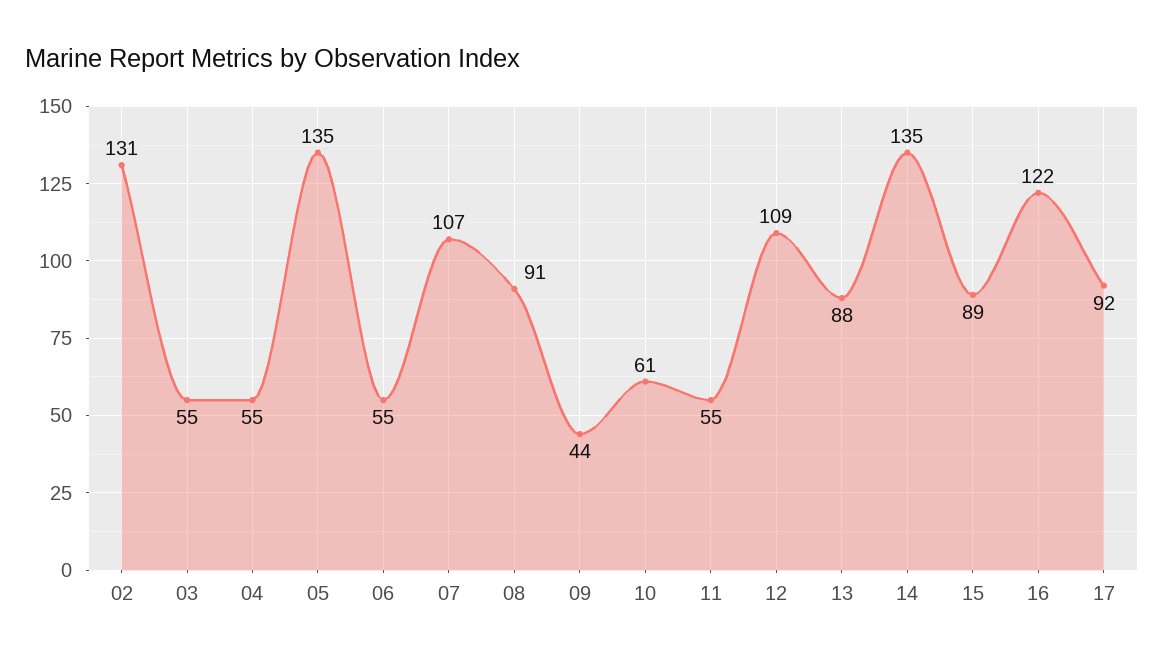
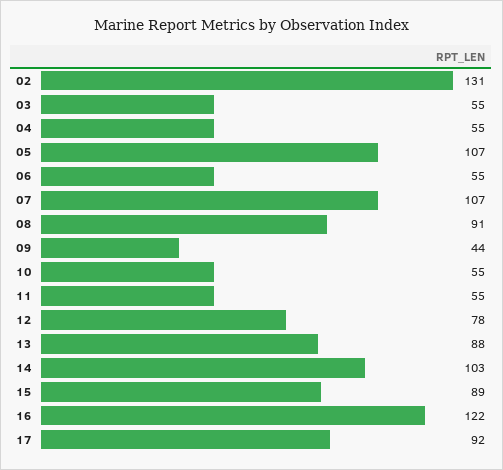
  {
    "02": 131,
    "03": 55,
    "04": 55,
-   "05": 135,
+   "05": 107,
    "06": 55,
    "07": 107,
    "08": 91,
    "09": 44,
-   "10": 61,
+   "10": 55,
    "11": 55,
-   "12": 109,
+   "12": 78,
    "13": 88,
-   "14": 135,
+   "14": 103,
    "15": 89,
    "16": 122,
    "17": 92
  }

